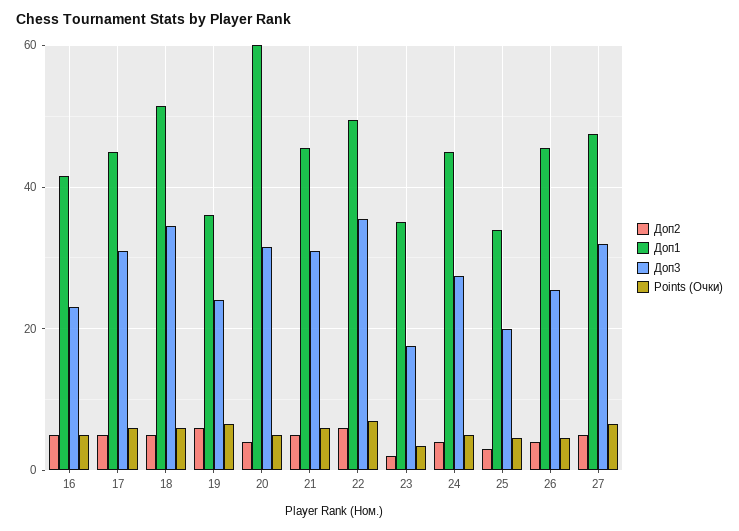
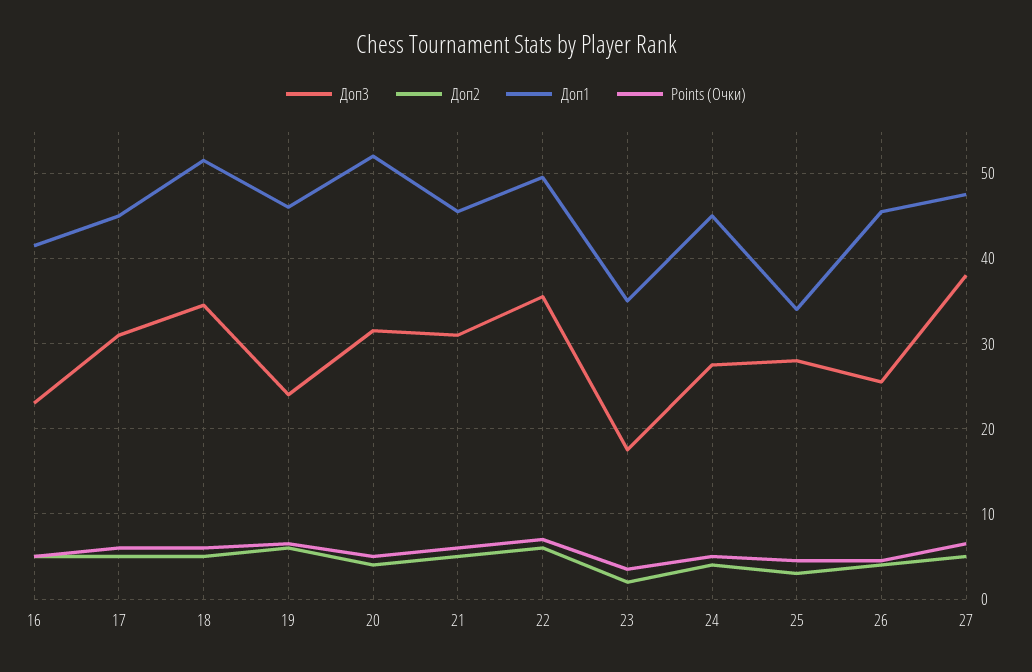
  {
    "Доп2": {
      "16": 5,
      "17": 5,
      "18": 5,
      "19": 6,
      "20": 4,
      "21": 5,
      "22": 6,
      "23": 2,
      "24": 4,
      "25": 3,
      "26": 4,
      "27": 5
    },
    "Доп1": {
      "16": 42,
      "17": 45,
      "18": 52,
-     "19": 36,
+     "19": 46,
-     "20": 60,
+     "20": 52,
      "21": 46,
      "22": 50,
      "23": 35,
      "24": 45,
      "25": 34,
      "26": 46,
      "27": 48
    },
    "Доп3": {
      "16": 23,
      "17": 31,
      "18": 35,
      "19": 24,
      "20": 32,
      "21": 31,
      "22": 36,
      "23": 18,
      "24": 28,
-     "25": 20,
+     "25": 28,
      "26": 26,
-     "27": 32
+     "27": 38
    },
    "Points (Очки)": {
      "16": 5,
      "17": 6,
      "18": 6,
      "19": 7,
      "20": 5,
      "21": 6,
      "22": 7,
      "23": 4,
      "24": 5,
      "25": 5,
      "26": 5,
      "27": 7
    }
  }

